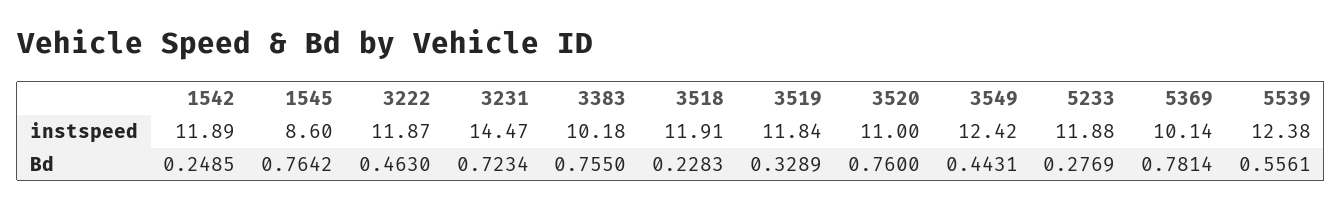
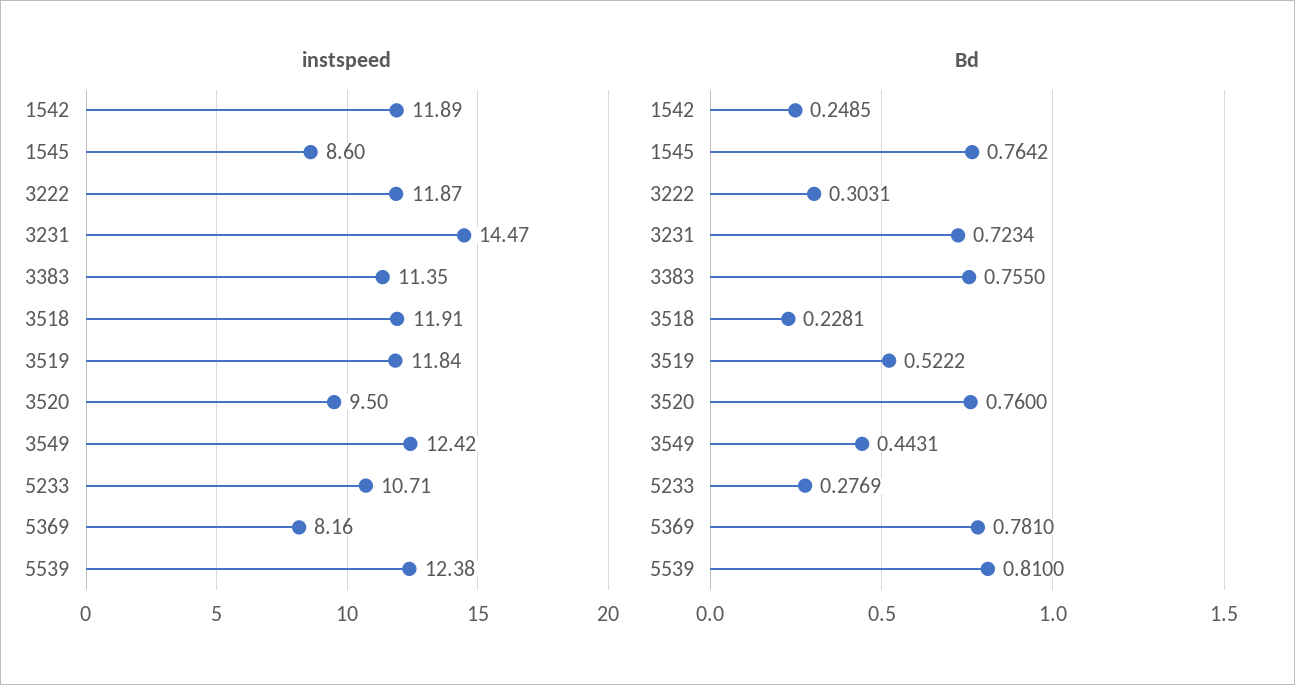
  {
    "instspeed": {
      "1542": 11.89,
      "1545": 8.6,
      "3222": 11.87,
      "3231": 14.47,
-     "3383": 10.18,
+     "3383": 11.35,
      "3518": 11.91,
      "3519": 11.84,
-     "3520": 11,
+     "3520": 9.5,
      "3549": 12.42,
-     "5233": 11.88,
+     "5233": 10.71,
-     "5369": 10.14,
+     "5369": 8.16,
      "5539": 12.38
    },
    "Bd": {
      "1542": 0.2485,
      "1545": 0.7642,
-     "3222": 0.463,
+     "3222": 0.3031,
      "3231": 0.7234,
      "3383": 0.755,
-     "3518": 0.2283,
+     "3518": 0.2281,
-     "3519": 0.3289,
+     "3519": 0.5222,
      "3520": 0.76,
      "3549": 0.4431,
      "5233": 0.2769,
-     "5369": 0.7814,
+     "5369": 0.781,
-     "5539": 0.5561
+     "5539": 0.81
    }
  }

